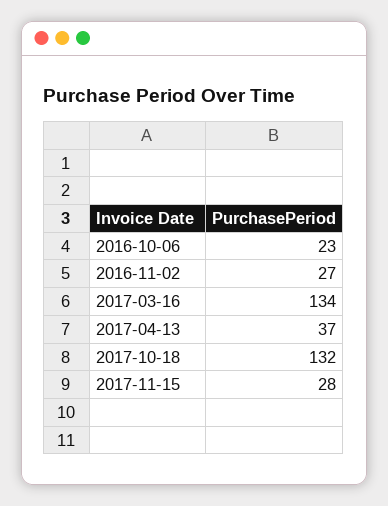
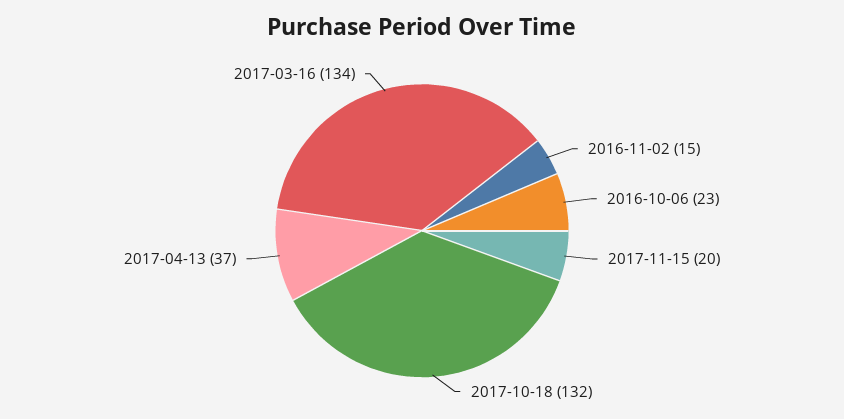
  {
    "2016-10-06": 23,
-   "2016-11-02": 27,
+   "2016-11-02": 15,
    "2017-03-16": 134,
    "2017-04-13": 37,
    "2017-10-18": 132,
-   "2017-11-15": 28
+   "2017-11-15": 20
  }

